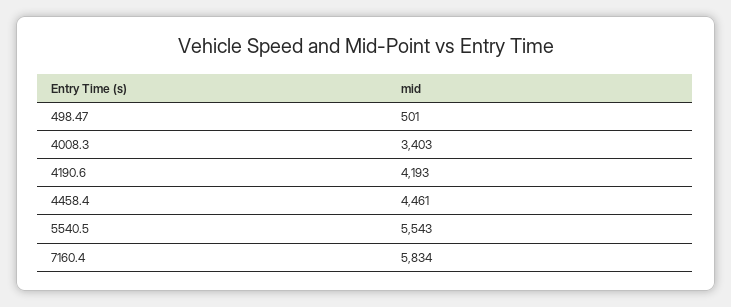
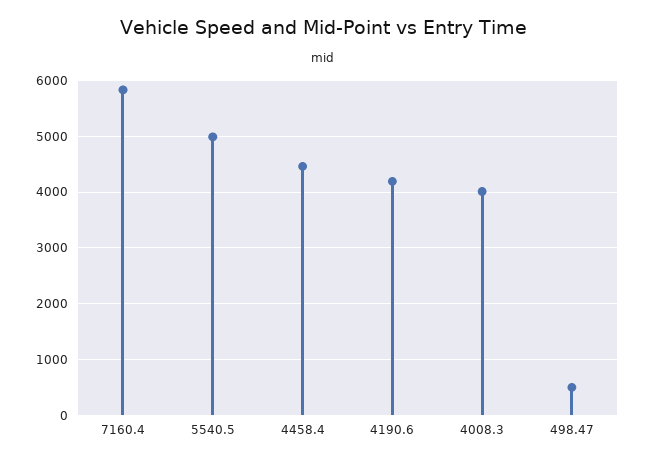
  {
    "498.47": 501,
-   "4008.3": 3403,
+   "4008.3": 4000,
    "4190.6": 4193,
    "4458.4": 4461,
-   "5540.5": 5543,
+   "5540.5": 5000,
    "7160.4": 5834
  }

